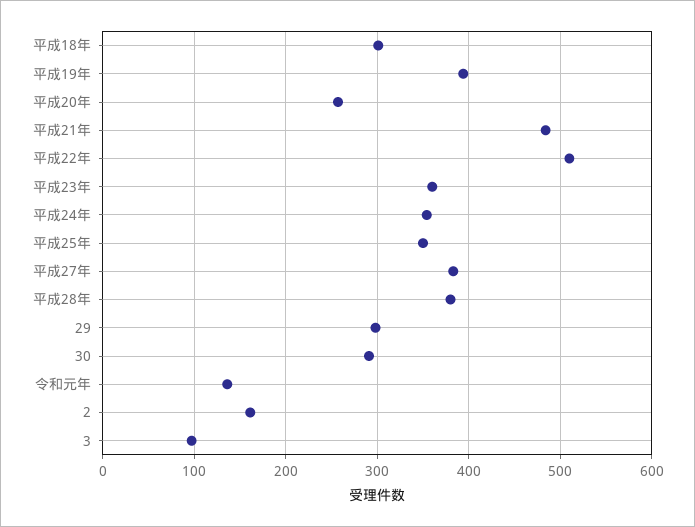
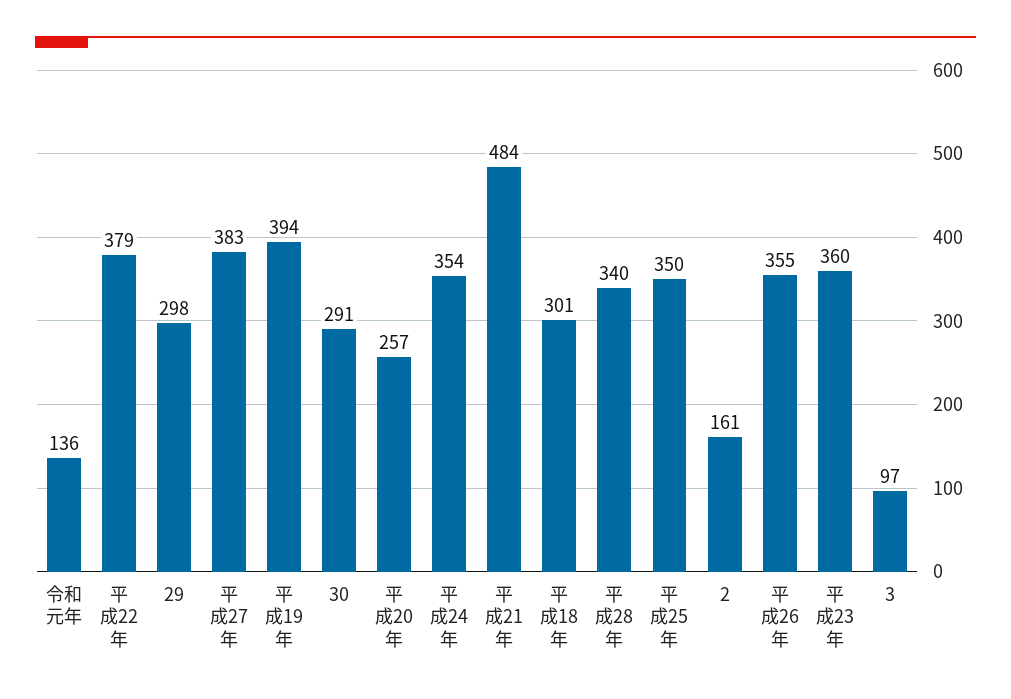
  {
    "平成18年": 301,
    "平成19年": 394,
    "平成20年": 257,
    "平成21年": 484,
-   "平成22年": 510,
+   "平成22年": 379,
    "平成23年": 360,
    "平成24年": 354,
    "平成25年": 350,
    "平成27年": 383,
-   "平成28年": 380,
+   "平成28年": 340,
    "29": 298,
    "30": 291,
    "令和元年": 136,
    "2": 161,
-   "3": 97
+   "3": 97,
+   "平成26年": 355
  }

